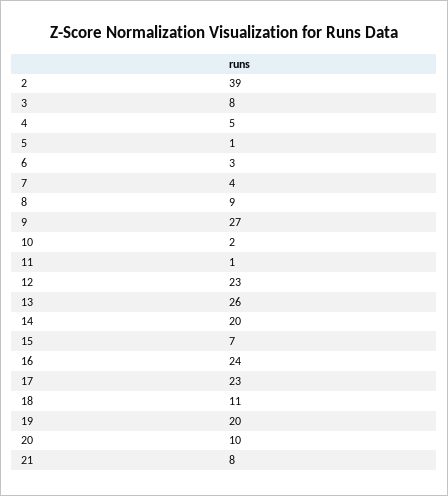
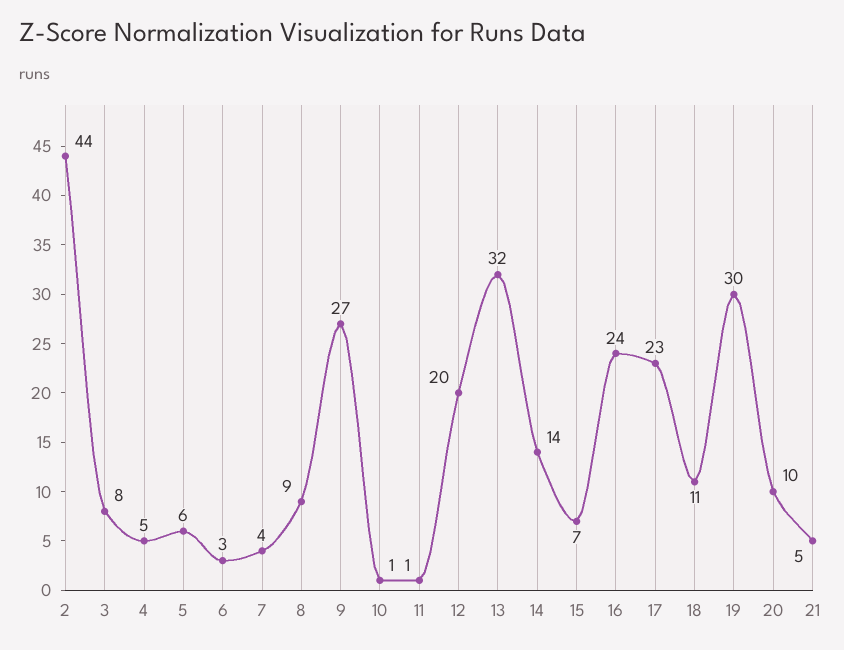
  {
-   "2": 39,
+   "2": 44,
    "3": 8,
    "4": 5,
-   "5": 1,
+   "5": 6,
    "6": 3,
    "7": 4,
    "8": 9,
    "9": 27,
-   "10": 2,
+   "10": 1,
    "11": 1,
-   "12": 23,
+   "12": 20,
-   "13": 26,
+   "13": 32,
-   "14": 20,
+   "14": 14,
    "15": 7,
    "16": 24,
    "17": 23,
    "18": 11,
-   "19": 20,
+   "19": 30,
    "20": 10,
-   "21": 8
+   "21": 5
  }

